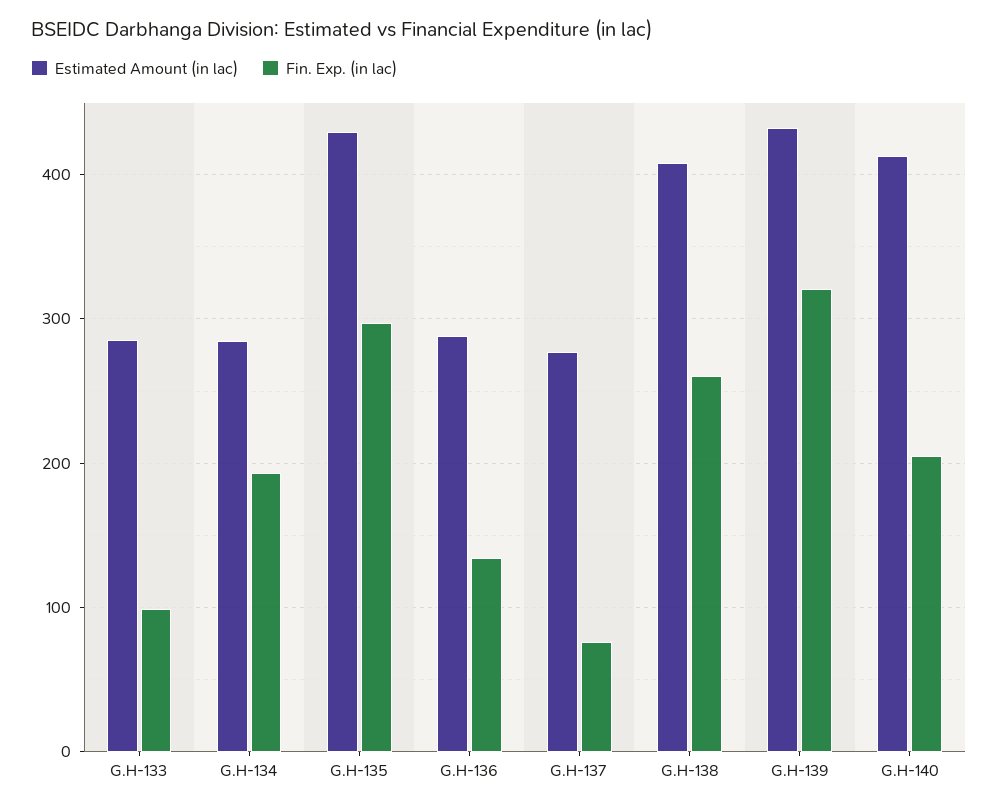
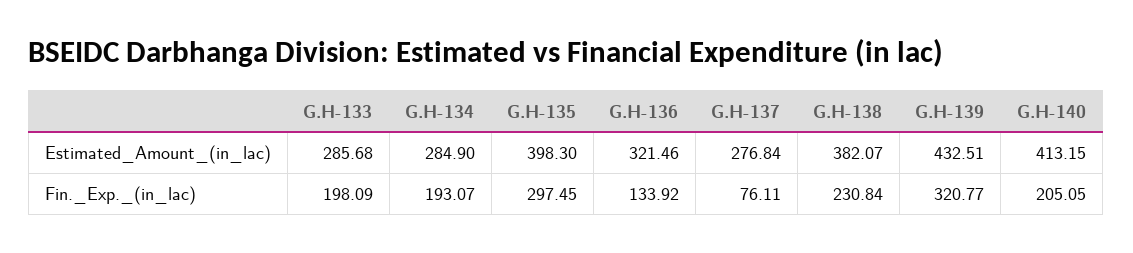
  {
    "Estimated Amount (in lac)": {
      "G.H-133": 285.68,
      "G.H-134": 284.9,
-     "G.H-135": 430,
+     "G.H-135": 398.3,
-     "G.H-136": 290,
+     "G.H-136": 321.46,
      "G.H-137": 276.84,
-     "G.H-138": 410,
+     "G.H-138": 382.07,
      "G.H-139": 432.51,
      "G.H-140": 413.15
    },
    "Fin. Exp. (in lac)": {
-     "G.H-133": 100,
+     "G.H-133": 198.09,
      "G.H-134": 193.07,
      "G.H-135": 297.45,
      "G.H-136": 133.92,
      "G.H-137": 76.11,
-     "G.H-138": 260,
+     "G.H-138": 230.84,
      "G.H-139": 320.77,
      "G.H-140": 205.05
    }
  }

